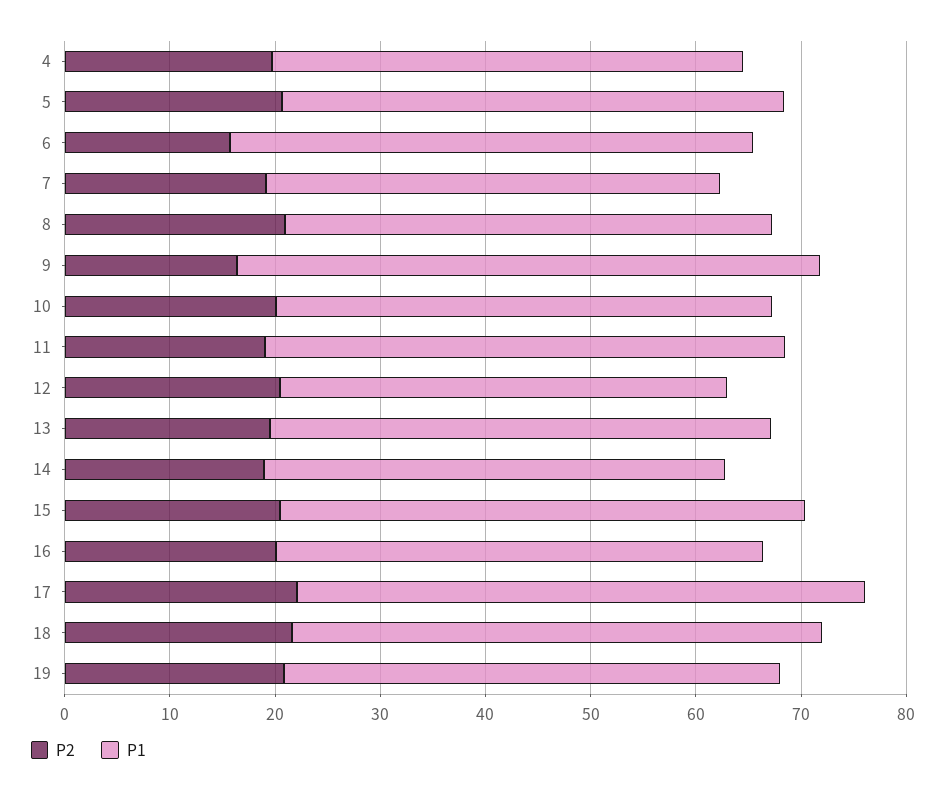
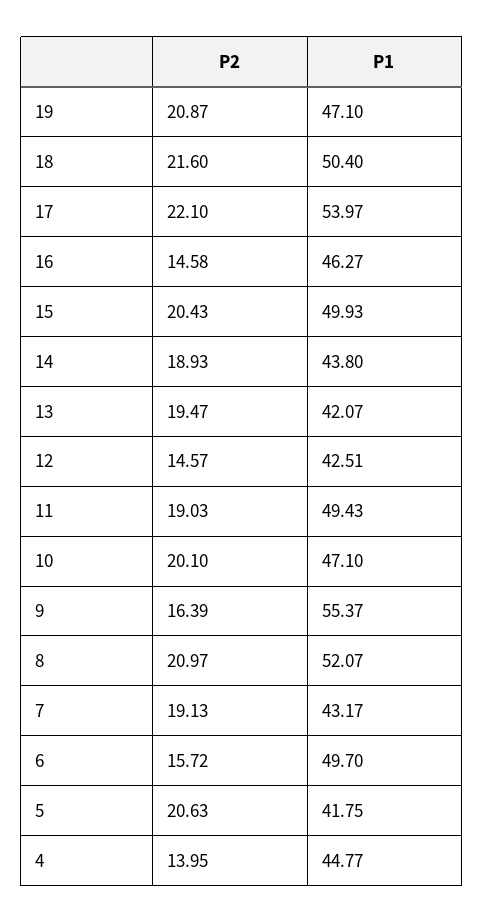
  {
    "P2": {
-     "4": 20,
+     "4": 13.95,
      "5": 20.63,
      "6": 15.72,
      "7": 19.13,
      "8": 20.97,
      "9": 16.39,
      "10": 20.1,
      "11": 19.03,
-     "12": 20,
+     "12": 14.57,
      "13": 19.47,
      "14": 18.93,
      "15": 20.43,
-     "16": 20,
+     "16": 14.58,
      "17": 22.1,
      "18": 21.6,
      "19": 20.87
    },
    "P1": {
      "4": 44.77,
-     "5": 48,
+     "5": 41.75,
      "6": 49.7,
      "7": 43.17,
-     "8": 46,
+     "8": 52.07,
      "9": 55.37,
      "10": 47.1,
      "11": 49.43,
      "12": 42.51,
-     "13": 48,
+     "13": 42.07,
      "14": 43.8,
      "15": 49.93,
      "16": 46.27,
      "17": 53.97,
      "18": 50.4,
      "19": 47.1
    }
  }

